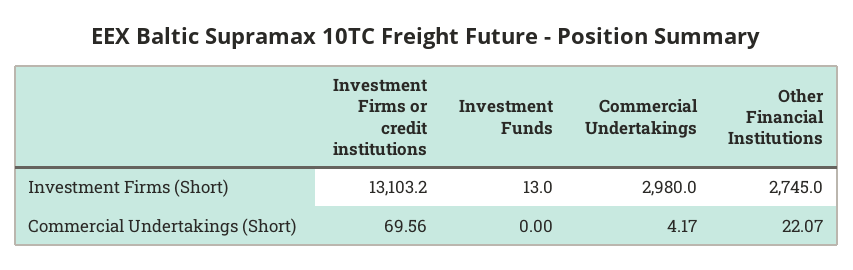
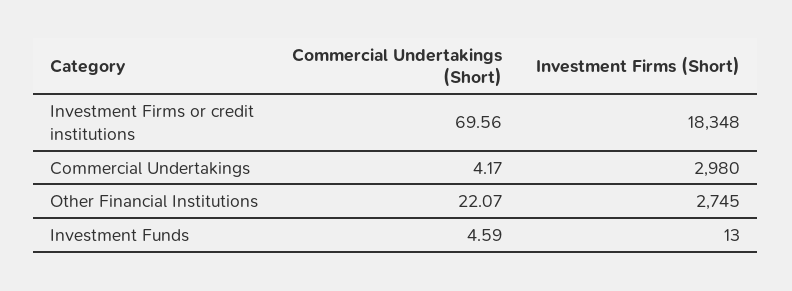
  {
    "Investment Firms or credit institutions": {
-     "Investment Firms (Short)": 13103.2,
+     "Investment Firms (Short)": 18348,
      "Commercial Undertakings (Short)": 69.56
    },
    "Investment Funds": {
      "Investment Firms (Short)": 13,
-     "Commercial Undertakings (Short)": 0
+     "Commercial Undertakings (Short)": 4.59
    },
    "Commercial Undertakings": {
      "Investment Firms (Short)": 2980,
      "Commercial Undertakings (Short)": 4.17
    },
    "Other Financial Institutions": {
      "Investment Firms (Short)": 2745,
      "Commercial Undertakings (Short)": 22.07
    }
  }

